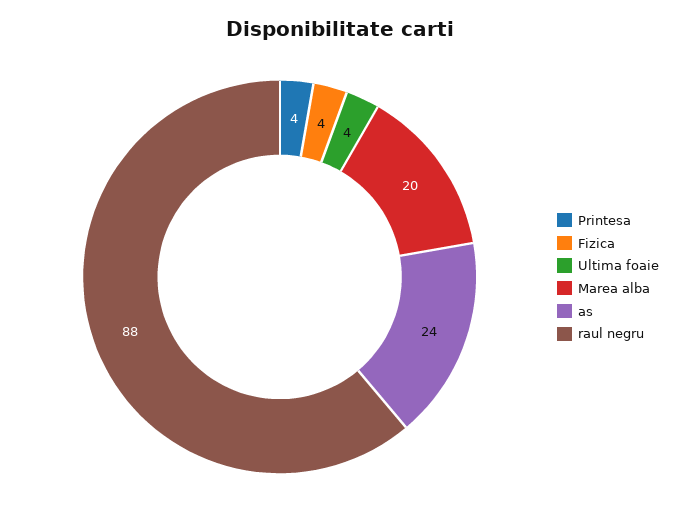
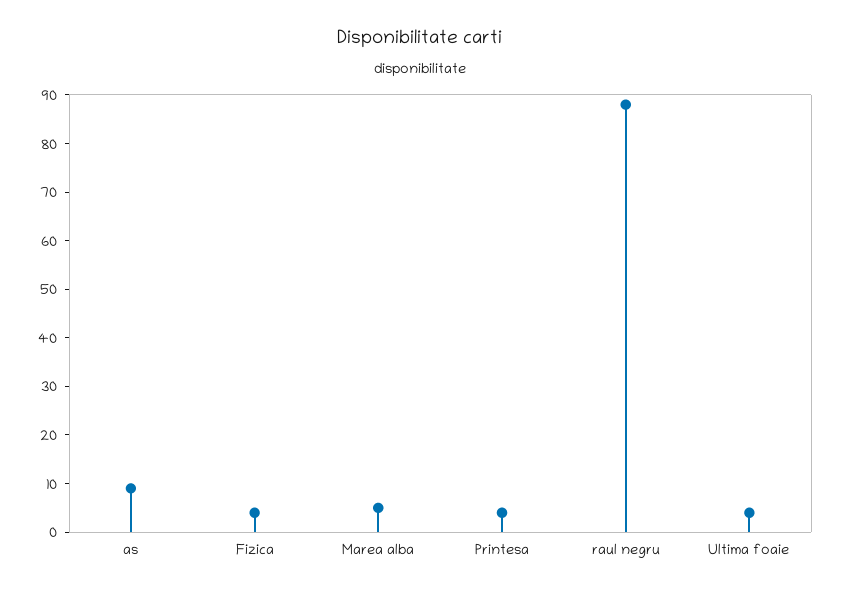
  {
    "Printesa": 4,
    "Fizica": 4,
    "Ultima foaie": 4,
-   "Marea alba": 20,
+   "Marea alba": 5,
-   "as": 24,
+   "as": 10,
    "raul negru": 88
  }

